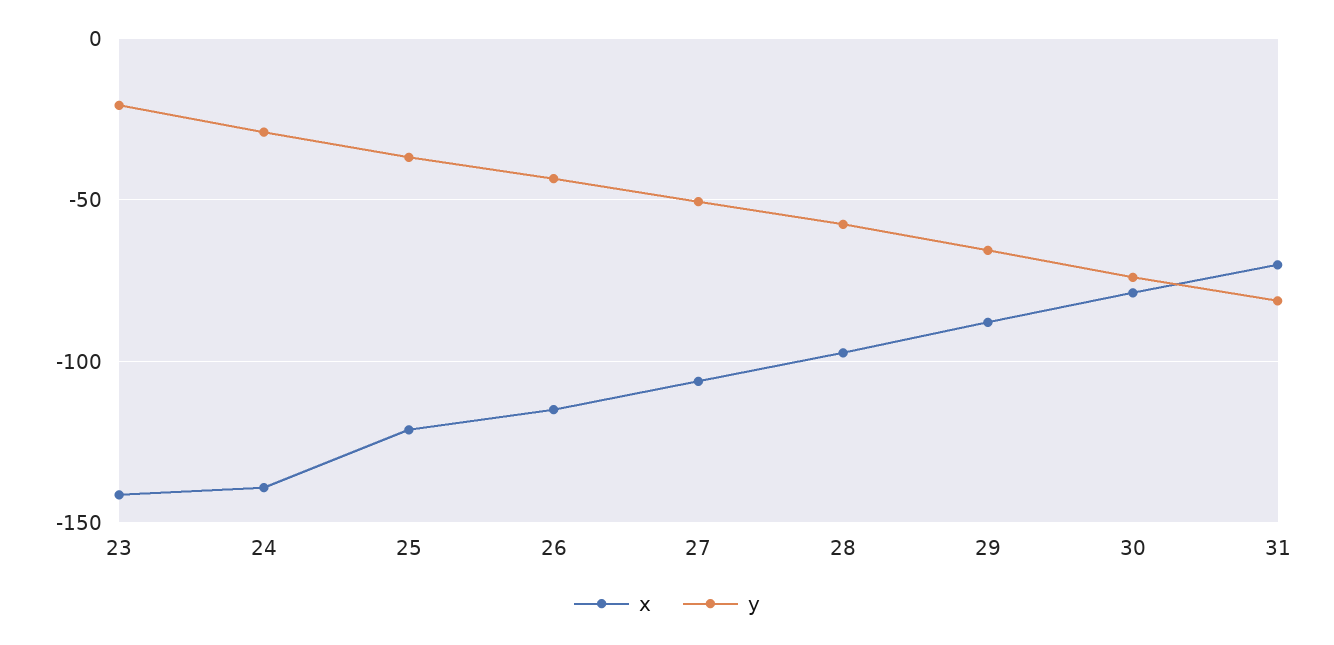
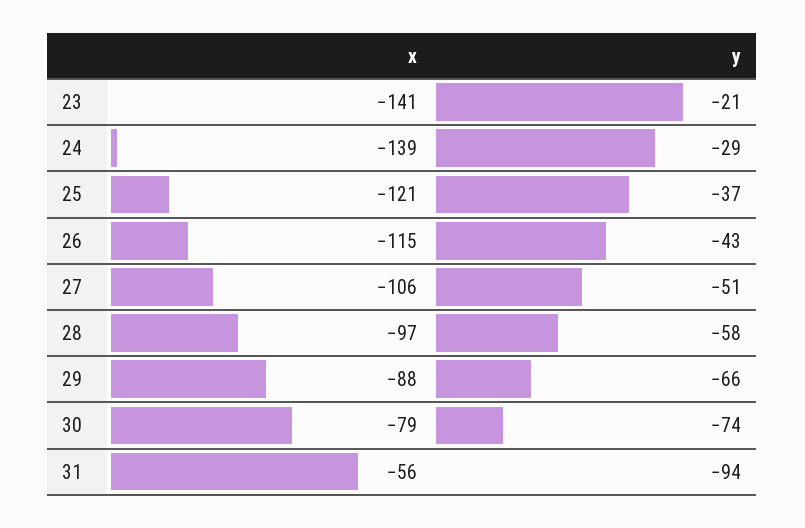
  {
    "x": {
      "23": -141,
      "24": -139,
      "25": -121,
      "26": -115,
      "27": -106,
      "28": -97,
      "29": -88,
      "30": -79,
-     "31": -70
+     "31": -56
    },
    "y": {
      "23": -21,
      "24": -29,
      "25": -37,
      "26": -43,
      "27": -51,
      "28": -58,
      "29": -66,
      "30": -74,
-     "31": -80
+     "31": -94
    }
  }

